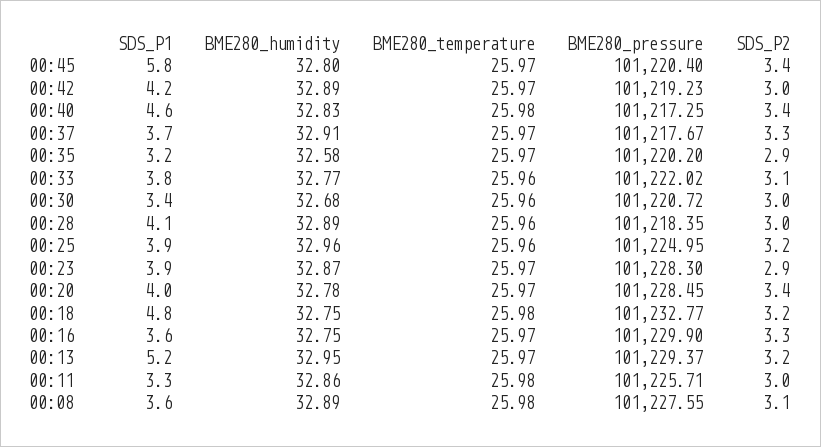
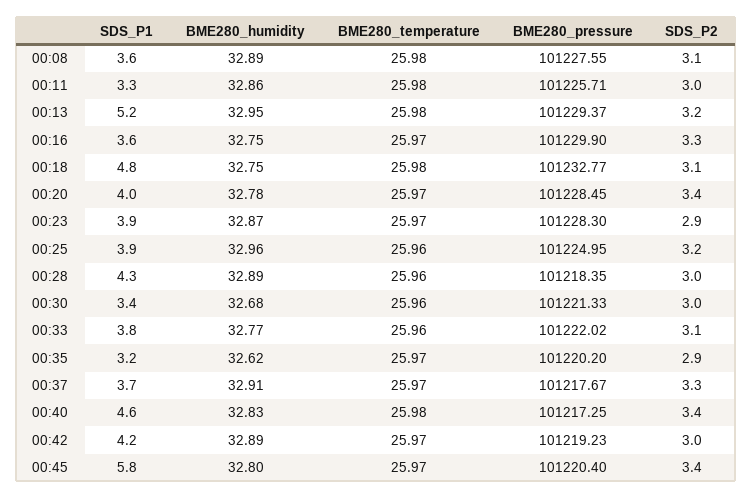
  {
    "SDS_P1": {
      "00:45": 5.8,
      "00:42": 4.2,
      "00:40": 4.6,
      "00:37": 3.7,
      "00:35": 3.2,
      "00:33": 3.8,
      "00:30": 3.4,
-     "00:28": 4.1,
+     "00:28": 4.3,
      "00:25": 3.9,
      "00:23": 3.9,
      "00:20": 4,
      "00:18": 4.8,
      "00:16": 3.6,
      "00:13": 5.2,
      "00:11": 3.3,
      "00:08": 3.6
    },
    "BME280_humidity": {
      "00:45": 32.8,
      "00:42": 32.89,
      "00:40": 32.83,
      "00:37": 32.91,
-     "00:35": 32.58,
+     "00:35": 32.62,
      "00:33": 32.77,
      "00:30": 32.68,
      "00:28": 32.89,
      "00:25": 32.96,
      "00:23": 32.87,
      "00:20": 32.78,
      "00:18": 32.75,
      "00:16": 32.75,
      "00:13": 32.95,
      "00:11": 32.86,
      "00:08": 32.89
    },
    "BME280_temperature": {
      "00:45": 25.97,
      "00:42": 25.97,
      "00:40": 25.98,
      "00:37": 25.97,
      "00:35": 25.97,
      "00:33": 25.96,
      "00:30": 25.96,
      "00:28": 25.96,
      "00:25": 25.96,
      "00:23": 25.97,
      "00:20": 25.97,
      "00:18": 25.98,
      "00:16": 25.97,
-     "00:13": 25.97,
+     "00:13": 25.98,
      "00:11": 25.98,
      "00:08": 25.98
    },
    "BME280_pressure": {
      "00:45": 101220.4,
      "00:42": 101219.23,
      "00:40": 101217.25,
      "00:37": 101217.67,
      "00:35": 101220.2,
      "00:33": 101222.02,
-     "00:30": 101220.72,
+     "00:30": 101221.33,
      "00:28": 101218.35,
      "00:25": 101224.95,
      "00:23": 101228.3,
      "00:20": 101228.45,
      "00:18": 101232.77,
      "00:16": 101229.9,
      "00:13": 101229.37,
      "00:11": 101225.71,
      "00:08": 101227.55
    },
    "SDS_P2": {
      "00:45": 3.4,
      "00:42": 3,
      "00:40": 3.4,
      "00:37": 3.3,
      "00:35": 2.9,
      "00:33": 3.1,
      "00:30": 3,
      "00:28": 3,
      "00:25": 3.2,
      "00:23": 2.9,
      "00:20": 3.4,
-     "00:18": 3.2,
+     "00:18": 3.1,
      "00:16": 3.3,
      "00:13": 3.2,
      "00:11": 3,
      "00:08": 3.1
    }
  }

